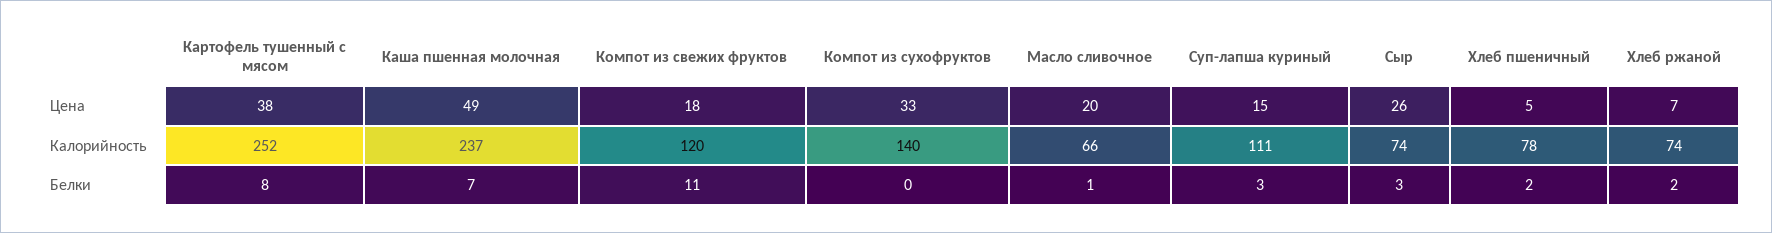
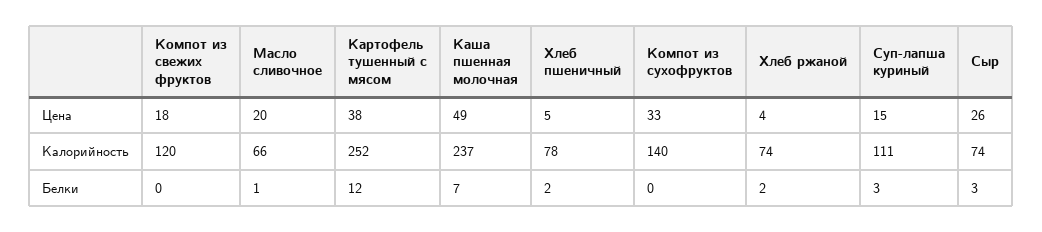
  {
    "Картофель тушенный с мясом": {
      "Цена": 38,
      "Калорийность": 252,
-     "Белки": 8
+     "Белки": 12
    },
    "Каша пшенная молочная": {
      "Цена": 49,
      "Калорийность": 237,
      "Белки": 7
    },
    "Компот из свежих фруктов": {
      "Цена": 18,
      "Калорийность": 120,
-     "Белки": 11
+     "Белки": 0
    },
    "Компот из сухофруктов": {
      "Цена": 33,
      "Калорийность": 140,
      "Белки": 0
    },
    "Масло сливочное": {
      "Цена": 20,
      "Калорийность": 66,
      "Белки": 1
    },
    "Суп-лапша куриный": {
      "Цена": 15,
      "Калорийность": 111,
      "Белки": 3
    },
    "Сыр": {
      "Цена": 26,
      "Калорийность": 74,
      "Белки": 3
    },
    "Хлеб пшеничный": {
      "Цена": 5,
      "Калорийность": 78,
      "Белки": 2
    },
    "Хлеб ржаной": {
-     "Цена": 7,
+     "Цена": 4,
      "Калорийность": 74,
      "Белки": 2
    }
  }

